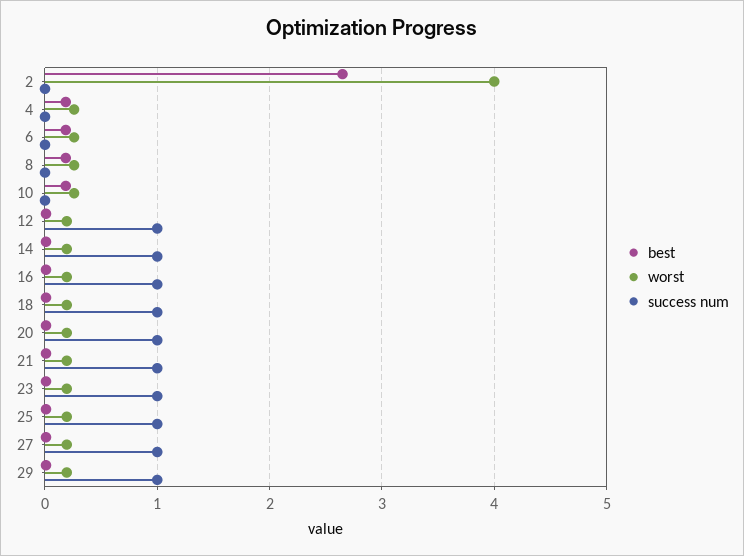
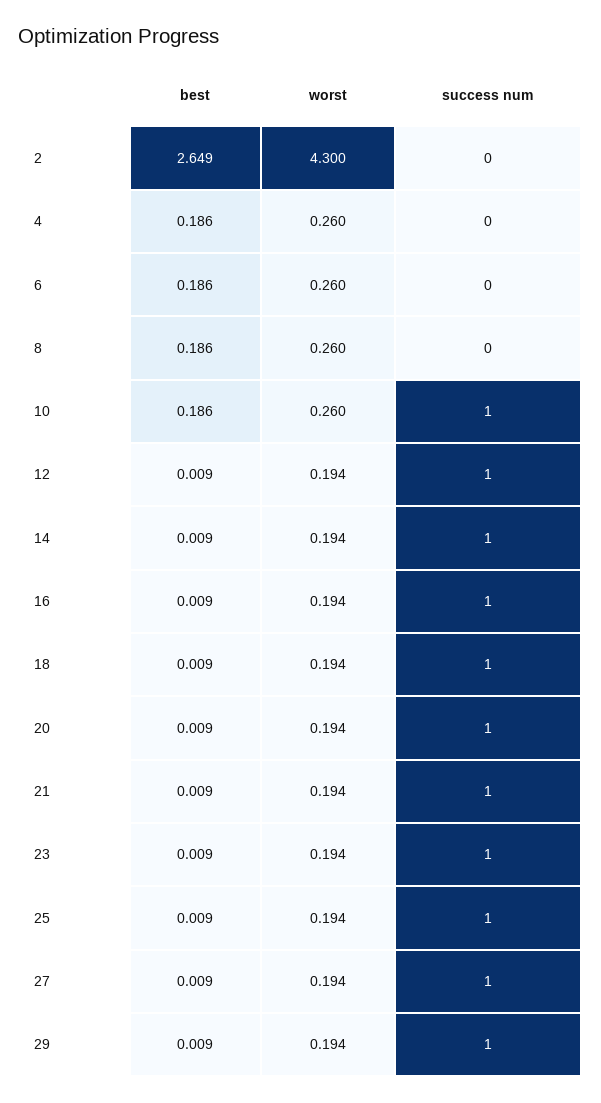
  {
    "best": {
      "2": 2.649,
      "4": 0.186,
      "6": 0.186,
      "8": 0.186,
      "10": 0.186,
      "12": 0.009,
      "14": 0.009,
      "16": 0.009,
      "18": 0.009,
      "20": 0.009,
      "21": 0.009,
      "23": 0.009,
      "25": 0.009,
      "27": 0.009,
      "29": 0.009
    },
    "worst": {
-     "2": 4,
+     "2": 4.3,
      "4": 0.26,
      "6": 0.26,
      "8": 0.26,
      "10": 0.26,
      "12": 0.194,
      "14": 0.194,
      "16": 0.194,
      "18": 0.194,
      "20": 0.194,
      "21": 0.194,
      "23": 0.194,
      "25": 0.194,
      "27": 0.194,
      "29": 0.194
    },
    "success num": {
      "2": 0,
      "4": 0,
      "6": 0,
      "8": 0,
-     "10": 0,
+     "10": 1,
      "12": 1,
      "14": 1,
      "16": 1,
      "18": 1,
      "20": 1,
      "21": 1,
      "23": 1,
      "25": 1,
      "27": 1,
      "29": 1
    }
  }

